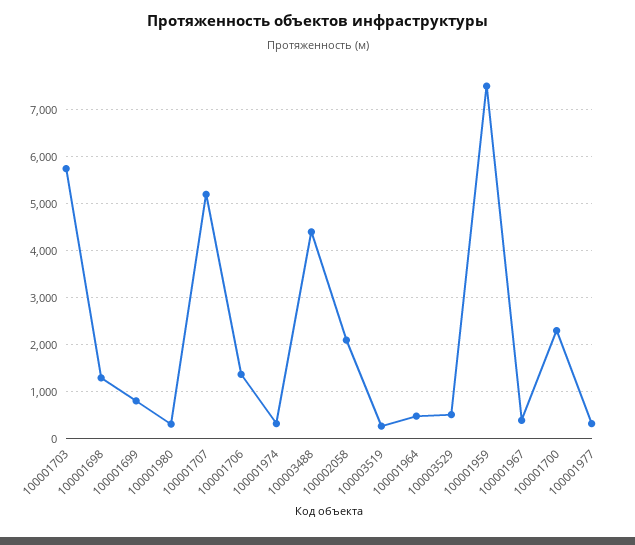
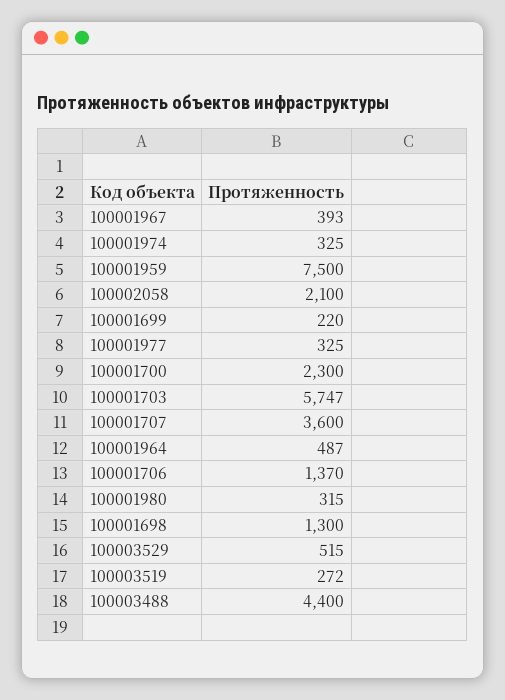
  {
    "100001703": 5747,
    "100001698": 1300,
-   "100001699": 800,
+   "100001699": 220,
    "100001980": 315,
-   "100001707": 5200,
+   "100001707": 3600,
    "100001706": 1370,
    "100001974": 325,
    "100003488": 4400,
    "100002058": 2100,
    "100003519": 272,
    "100001964": 487,
    "100003529": 515,
    "100001959": 7500,
    "100001967": 393,
    "100001700": 2300,
    "100001977": 325
  }

